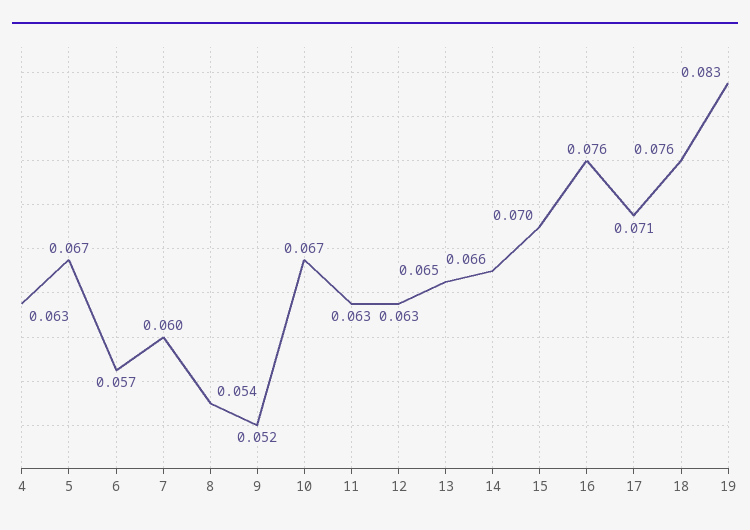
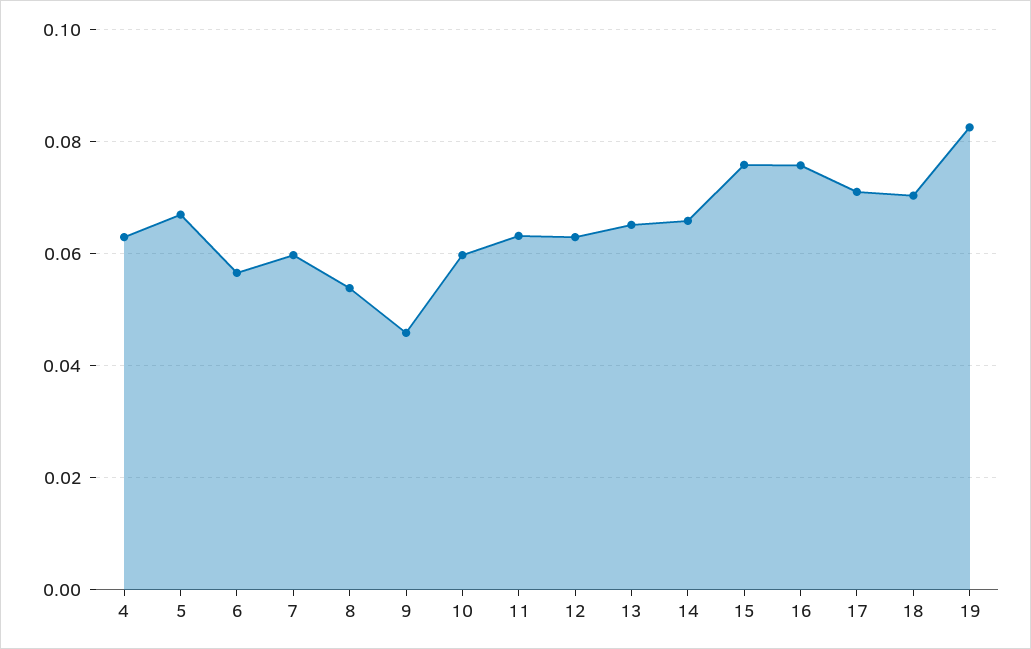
  {
    "4": 0.063,
    "5": 0.067,
    "6": 0.057,
    "7": 0.06,
    "8": 0.054,
-   "9": 0.052,
+   "9": 0.046,
-   "10": 0.067,
+   "10": 0.06,
    "11": 0.063,
    "12": 0.063,
    "13": 0.065,
    "14": 0.066,
-   "15": 0.07,
+   "15": 0.076,
    "16": 0.076,
    "17": 0.071,
-   "18": 0.076,
+   "18": 0.07,
    "19": 0.083
  }

